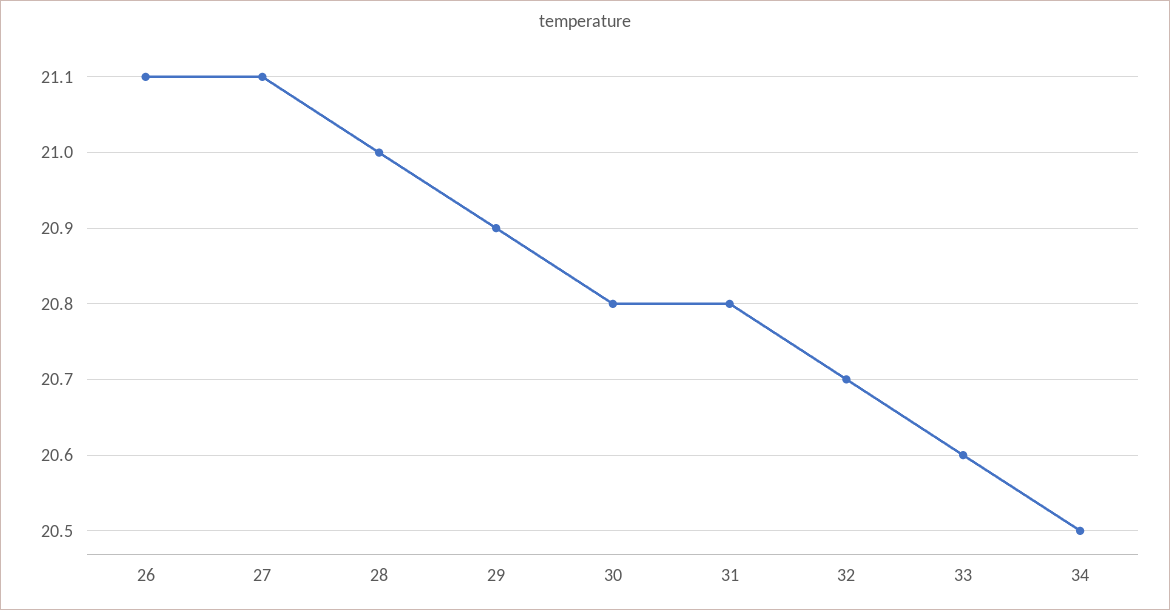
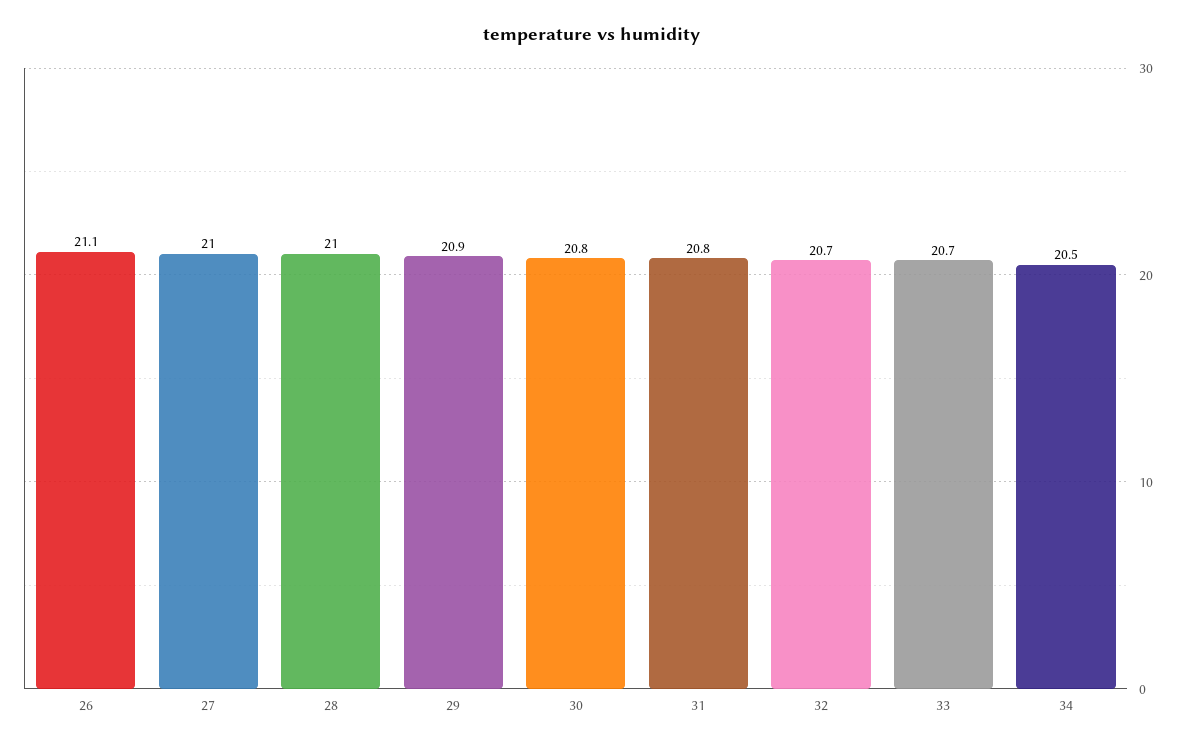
  {
    "26": 21.1,
-   "27": 21.1,
+   "27": 21,
    "28": 21,
    "29": 20.9,
    "30": 20.8,
    "31": 20.8,
    "32": 20.7,
-   "33": 20.6,
+   "33": 20.7,
    "34": 20.5
  }

